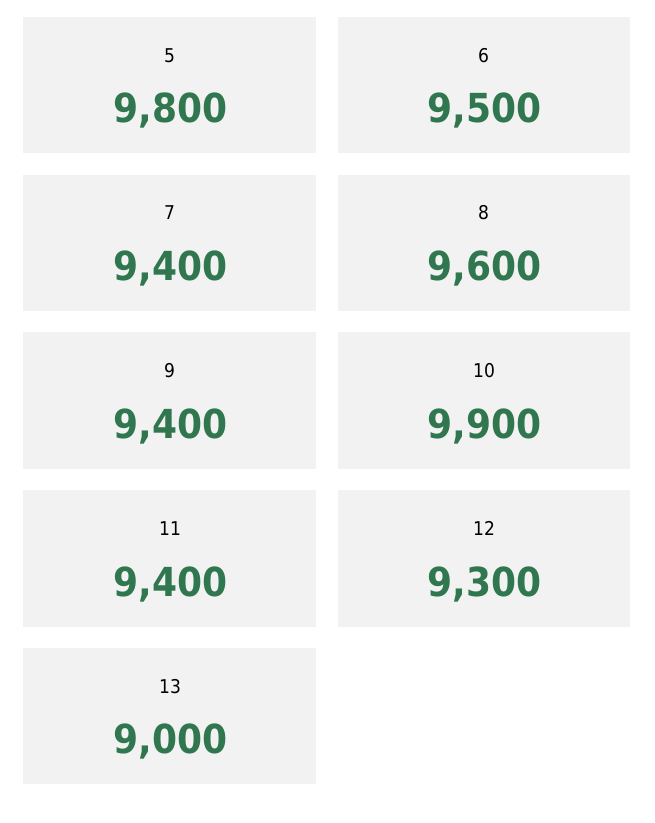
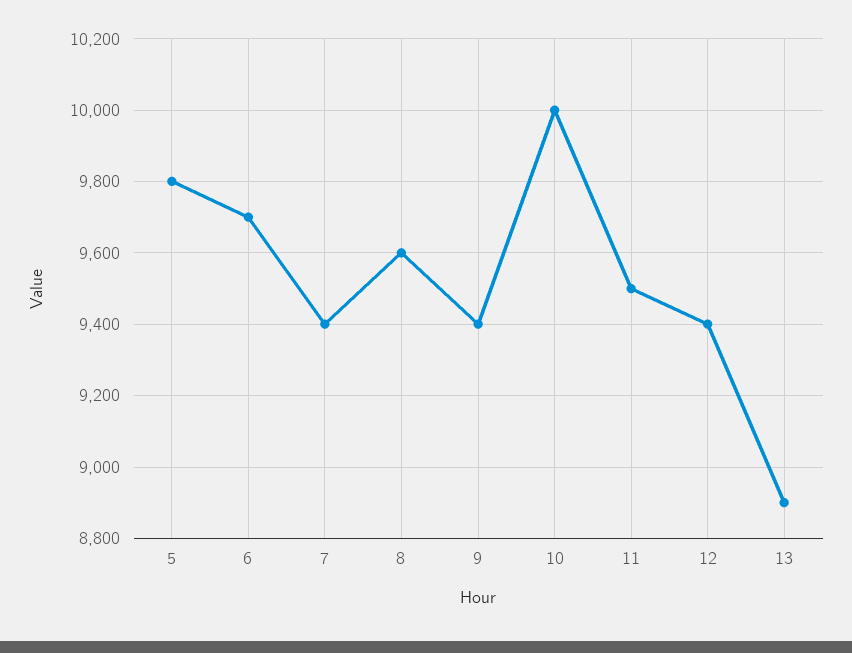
  {
    "5": 9800,
-   "6": 9500,
+   "6": 9700,
    "7": 9400,
    "8": 9600,
    "9": 9400,
-   "10": 9900,
+   "10": 10000,
-   "11": 9400,
+   "11": 9500,
-   "12": 9300,
+   "12": 9400,
-   "13": 9000
+   "13": 8900
  }

